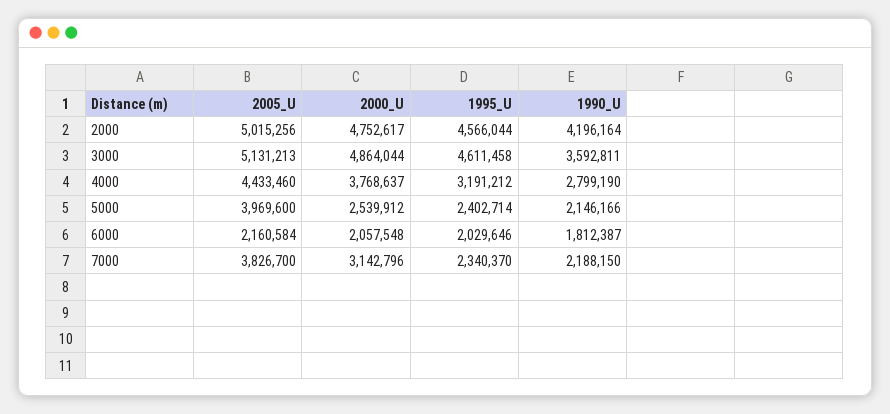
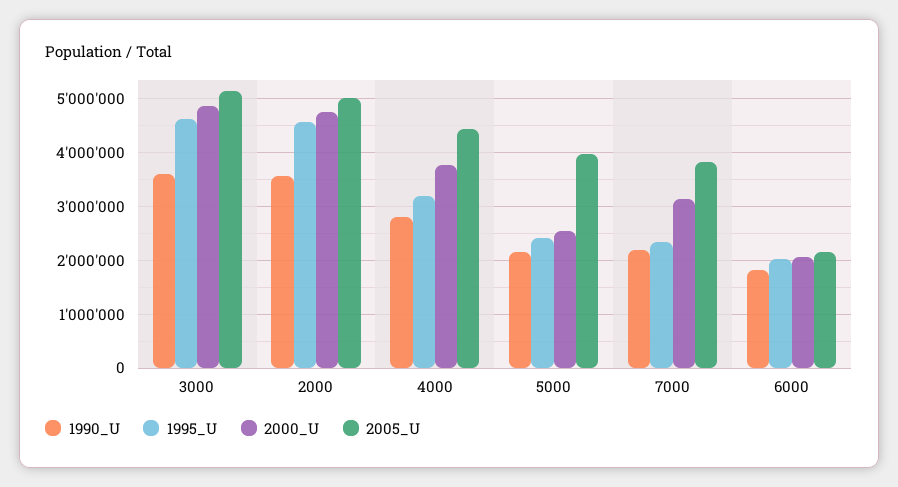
  {
    "2005_U": {
      "2000": 5015256,
      "3000": 5131213,
      "4000": 4433460,
      "5000": 3969600,
      "6000": 2160584,
      "7000": 3826700
    },
    "2000_U": {
      "2000": 4752617,
      "3000": 4864044,
      "4000": 3768637,
      "5000": 2539912,
      "6000": 2057548,
      "7000": 3142796
    },
    "1995_U": {
      "2000": 4566044,
      "3000": 4611458,
      "4000": 3191212,
      "5000": 2402714,
      "6000": 2029646,
      "7000": 2340370
    },
    "1990_U": {
-     "2000": 4196164,
+     "2000": 3600000,
      "3000": 3592811,
      "4000": 2799190,
      "5000": 2146166,
      "6000": 1812387,
      "7000": 2188150
    }
  }

